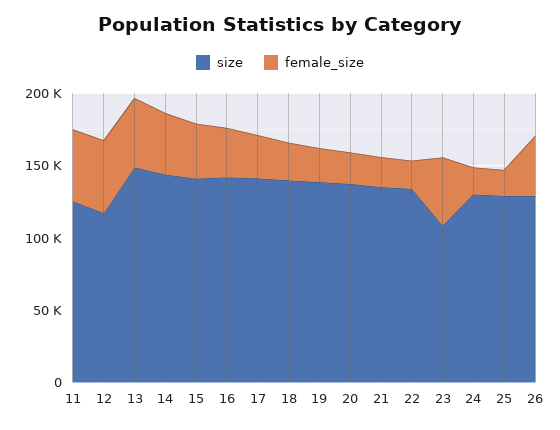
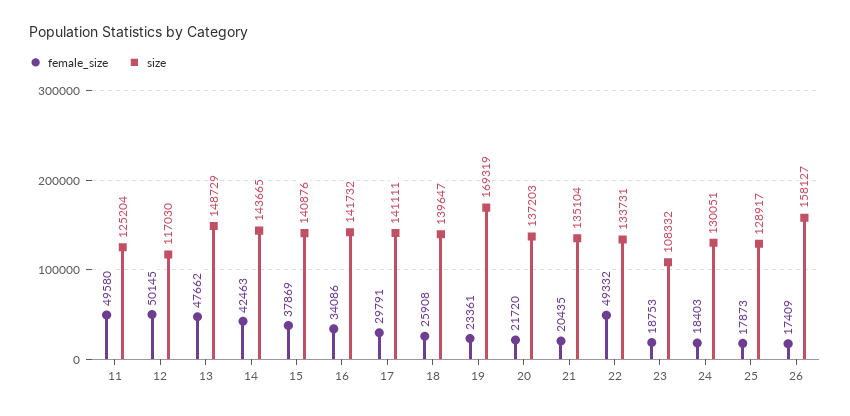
  {
    "size": {
      "11": 125204,
      "12": 117030,
      "13": 148729,
      "14": 143665,
      "15": 140876,
      "16": 141732,
      "17": 141111,
      "18": 139647,
-     "19": 140000,
+     "19": 169319,
      "20": 137203,
      "21": 135104,
      "22": 133731,
      "23": 108332,
      "24": 130051,
      "25": 128917,
-     "26": 130000
+     "26": 158127
    },
    "female_size": {
      "11": 49580,
      "12": 50145,
      "13": 47662,
      "14": 42463,
      "15": 37869,
      "16": 34086,
      "17": 29791,
      "18": 25908,
      "19": 23361,
      "20": 21720,
      "21": 20435,
-     "22": 20000,
+     "22": 49332,
-     "23": 50000,
+     "23": 18753,
      "24": 18403,
      "25": 17873,
-     "26": 40000
+     "26": 17409
    }
  }

